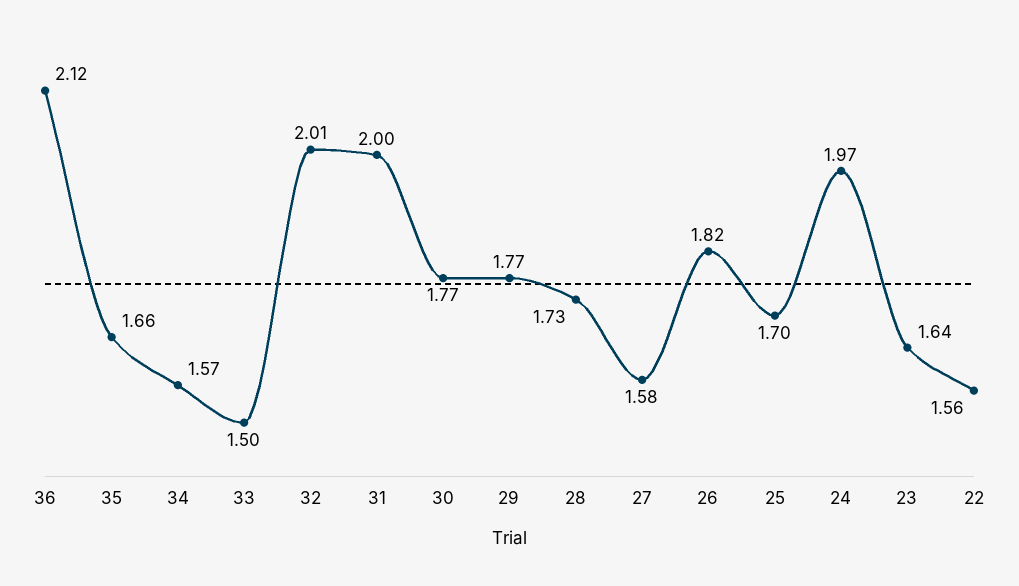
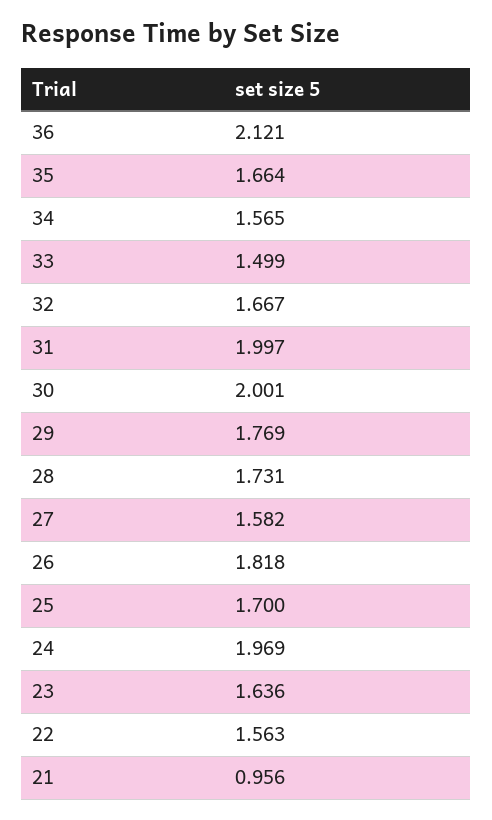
  {
    "36": 2.121,
    "35": 1.664,
    "34": 1.565,
    "33": 1.499,
-   "32": 2.01,
+   "32": 1.667,
    "31": 1.997,
-   "30": 1.77,
+   "30": 2.001,
    "29": 1.769,
    "28": 1.731,
    "27": 1.582,
    "26": 1.818,
    "25": 1.7,
    "24": 1.969,
    "23": 1.636,
-   "22": 1.563
+   "22": 1.563,
+   "21": 0.956
  }

